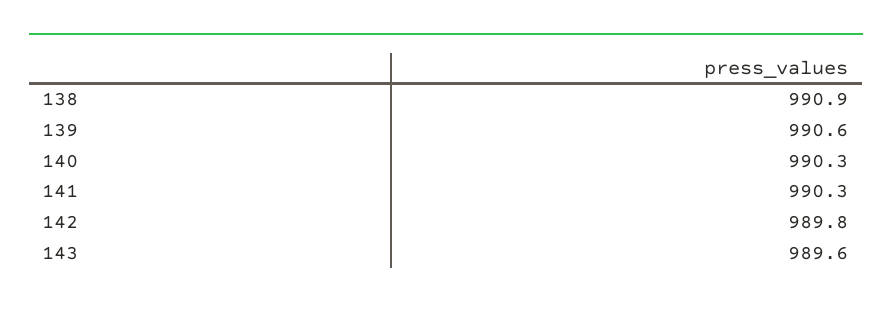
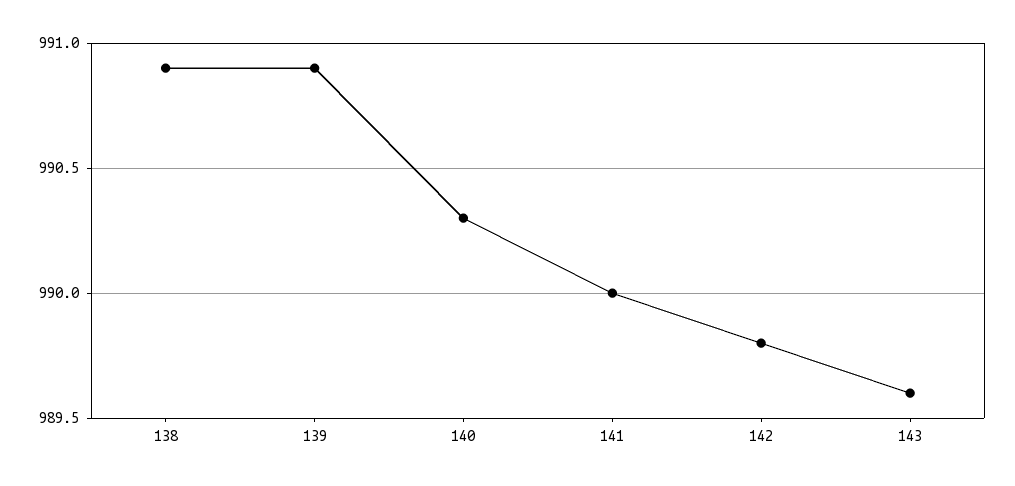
  {
    "138": 990.9,
-   "139": 990.6,
+   "139": 990.9,
    "140": 990.3,
-   "141": 990.3,
+   "141": 990,
    "142": 989.8,
    "143": 989.6
  }

